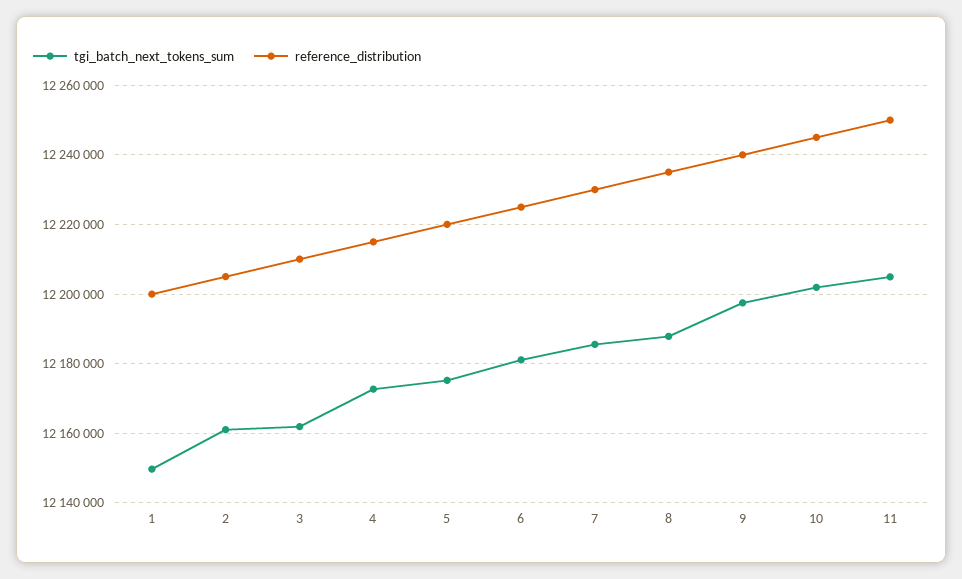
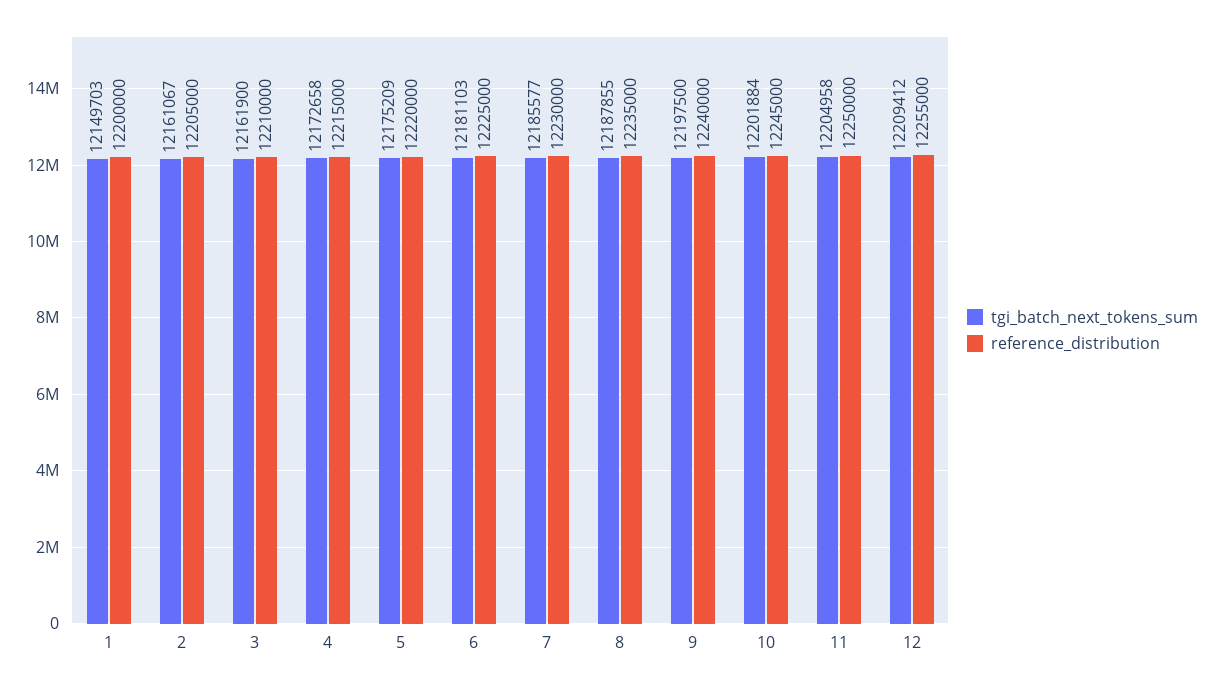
  {
    "tgi_batch_next_tokens_sum": {
      "1": 12149703,
      "2": 12161067,
      "3": 12161900,
      "4": 12172658,
      "5": 12175209,
      "6": 12181103,
      "7": 12185577,
      "8": 12187855,
      "9": 12197500,
      "10": 12201884,
-     "11": 12204958
+     "11": 12204958,
+     "12": 12209412
    },
    "reference_distribution": {
      "1": 12200000,
      "2": 12205000,
      "3": 12210000,
      "4": 12215000,
      "5": 12220000,
      "6": 12225000,
      "7": 12230000,
      "8": 12235000,
      "9": 12240000,
      "10": 12245000,
-     "11": 12250000
+     "11": 12250000,
+     "12": 12255000
    }
  }

